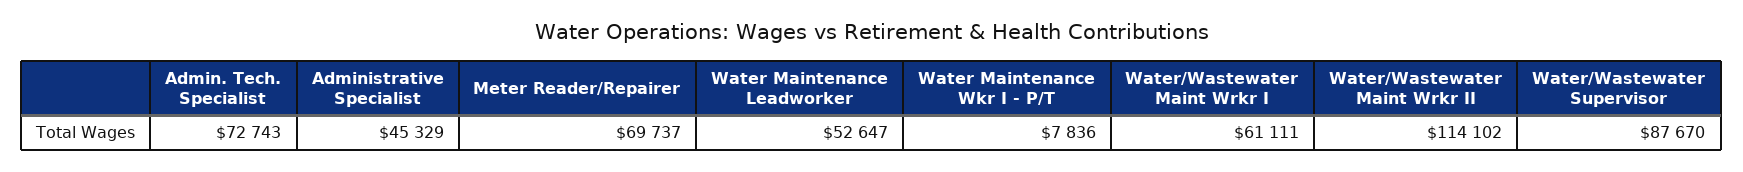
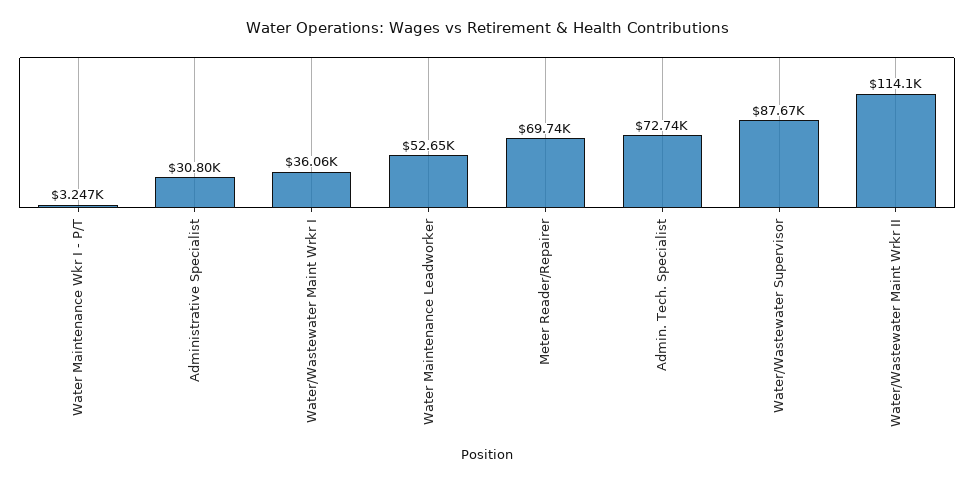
  {
    "Admin. Tech. Specialist": 72743,
-   "Administrative Specialist": 45329,
+   "Administrative Specialist": 30800,
    "Meter Reader/Repairer": 69737,
    "Water Maintenance Leadworker": 52647,
-   "Water Maintenance Wkr I - P/T": 7836,
+   "Water Maintenance Wkr I - P/T": 3247,
-   "Water/Wastewater Maint Wrkr I": 61111,
+   "Water/Wastewater Maint Wrkr I": 36060,
    "Water/Wastewater Maint Wrkr II": 114102,
    "Water/Wastewater Supervisor": 87670
  }

